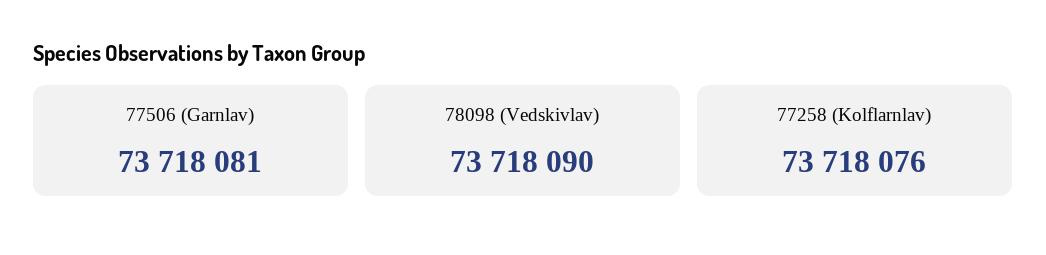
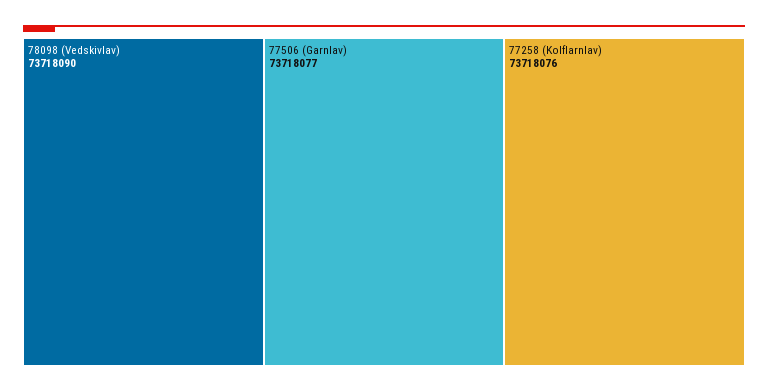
  {
-   "77506 (Garnlav)": 73718081,
+   "77506 (Garnlav)": 73718077,
    "78098 (Vedskivlav)": 73718090,
    "77258 (Kolflarnlav)": 73718076
  }

